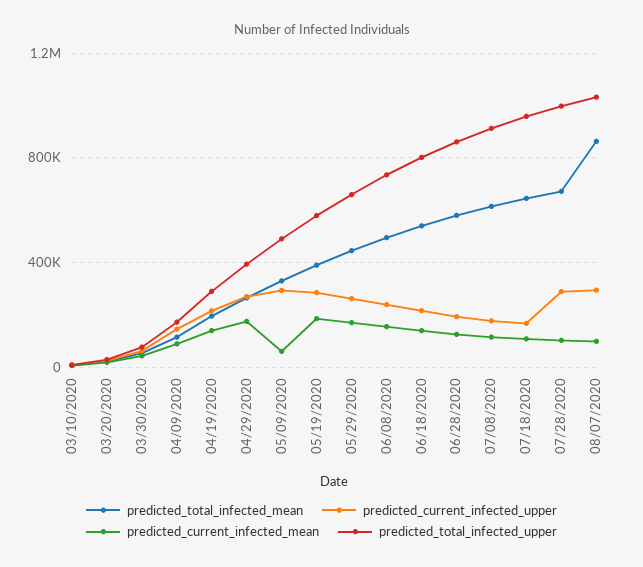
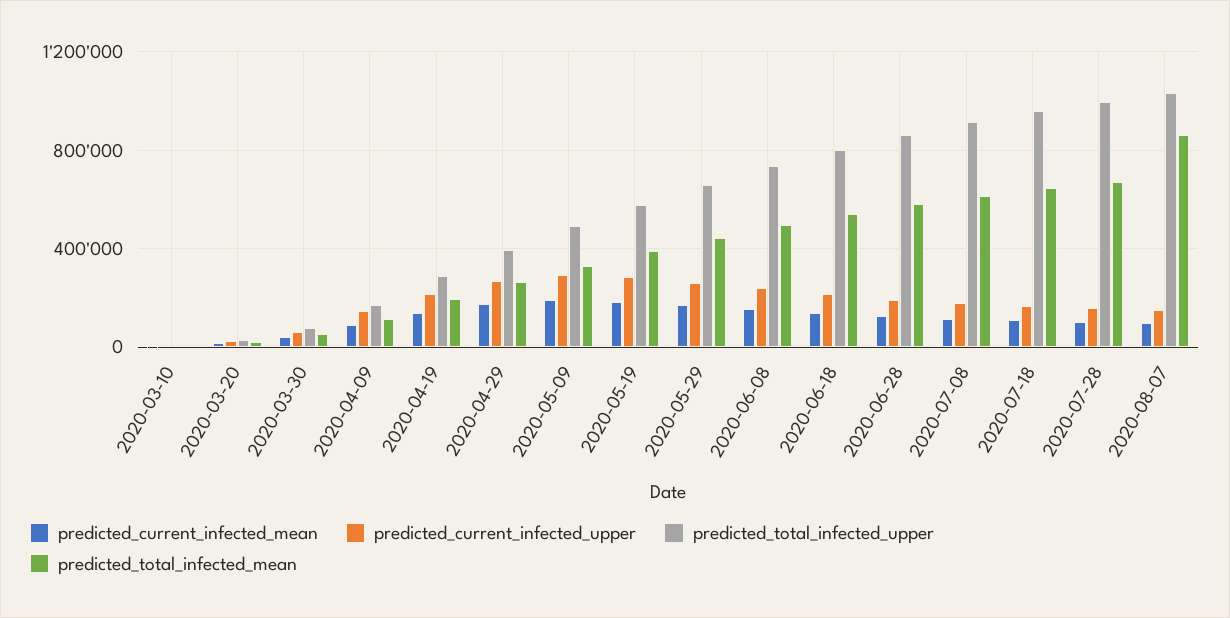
  {
    "predicted_total_infected_mean": {
      "03/10/2020": 0,
      "03/20/2020": 0,
      "03/30/2020": 50000,
      "04/09/2020": 100000,
      "04/19/2020": 200000,
      "04/29/2020": 250000,
      "05/09/2020": 350000,
      "05/19/2020": 400000,
      "05/29/2020": 450000,
      "06/08/2020": 500000,
      "06/18/2020": 550000,
      "06/28/2020": 600000,
      "07/08/2020": 600000,
      "07/18/2020": 650000,
      "07/28/2020": 650000,
      "08/07/2020": 850000
    },
    "predicted_current_infected_upper": {
      "03/10/2020": 0,
      "03/20/2020": 0,
      "03/30/2020": 50000,
      "04/09/2020": 150000,
      "04/19/2020": 200000,
      "04/29/2020": 250000,
      "05/09/2020": 300000,
      "05/19/2020": 300000,
      "05/29/2020": 250000,
      "06/08/2020": 250000,
      "06/18/2020": 200000,
      "06/28/2020": 200000,
      "07/08/2020": 200000,
      "07/18/2020": 150000,
-     "07/28/2020": 300000,
+     "07/28/2020": 150000,
-     "08/07/2020": 300000
+     "08/07/2020": 150000
    },
    "predicted_current_infected_mean": {
      "03/10/2020": 0,
      "03/20/2020": 0,
      "03/30/2020": 50000,
      "04/09/2020": 100000,
      "04/19/2020": 150000,
      "04/29/2020": 200000,
-     "05/09/2020": 50000,
+     "05/09/2020": 200000,
      "05/19/2020": 200000,
      "05/29/2020": 150000,
      "06/08/2020": 150000,
      "06/18/2020": 150000,
      "06/28/2020": 150000,
      "07/08/2020": 100000,
      "07/18/2020": 100000,
      "07/28/2020": 100000,
      "08/07/2020": 100000
    },
    "predicted_total_infected_upper": {
      "03/10/2020": 0,
      "03/20/2020": 50000,
      "03/30/2020": 100000,
      "04/09/2020": 150000,
      "04/19/2020": 300000,
      "04/29/2020": 400000,
      "05/09/2020": 500000,
      "05/19/2020": 600000,
      "05/29/2020": 650000,
      "06/08/2020": 750000,
      "06/18/2020": 800000,
      "06/28/2020": 850000,
      "07/08/2020": 900000,
      "07/18/2020": 950000,
      "07/28/2020": 1000000,
      "08/07/2020": 1050000
    }
  }

